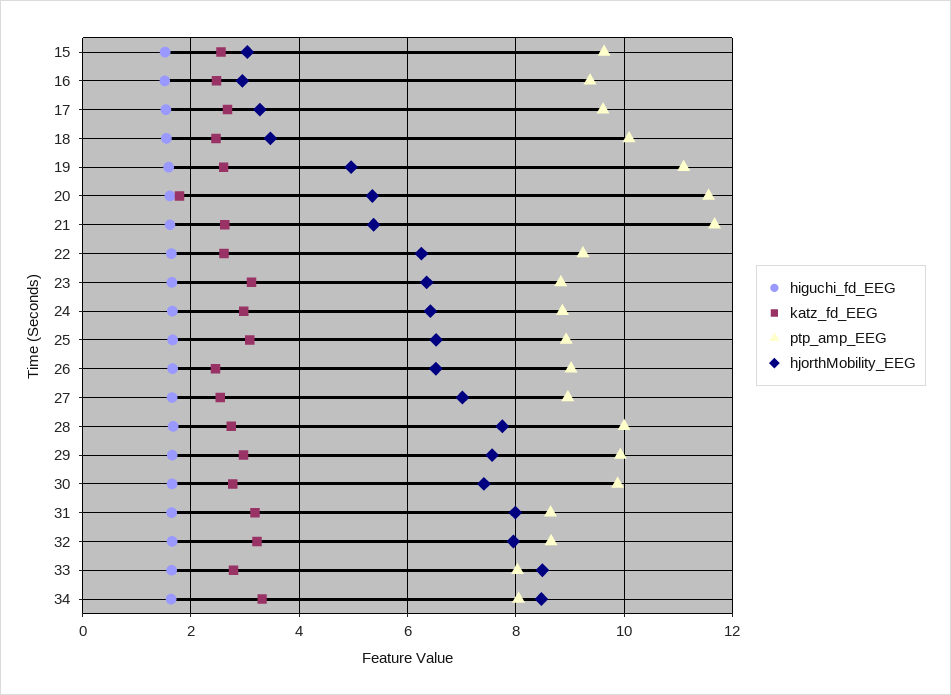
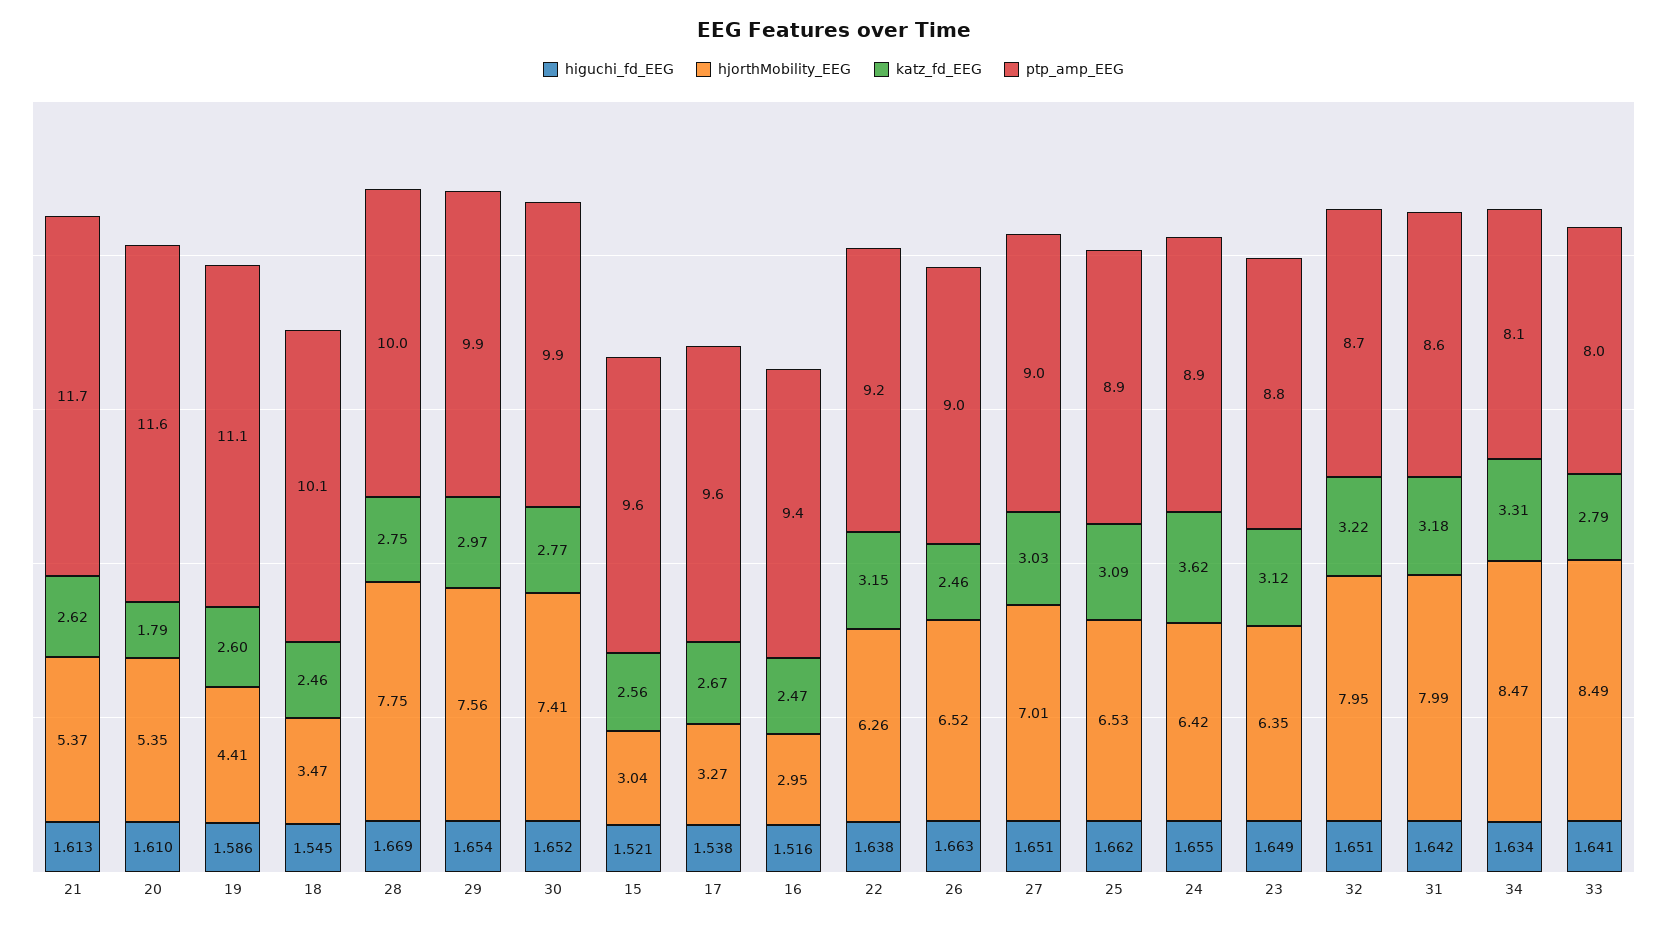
  {
    "higuchi_fd_EEG": {
      "15": 1.521,
      "16": 1.516,
      "17": 1.538,
      "18": 1.545,
      "19": 1.586,
      "20": 1.61,
      "21": 1.613,
      "22": 1.638,
      "23": 1.649,
      "24": 1.655,
      "25": 1.662,
      "26": 1.663,
      "27": 1.651,
      "28": 1.669,
      "29": 1.654,
      "30": 1.652,
      "31": 1.642,
      "32": 1.651,
      "33": 1.641,
      "34": 1.634
    },
    "katz_fd_EEG": {
      "15": 2.56,
      "16": 2.47,
      "17": 2.67,
      "18": 2.46,
      "19": 2.6,
      "20": 1.79,
      "21": 2.62,
-     "22": 2.6,
+     "22": 3.15,
      "23": 3.12,
-     "24": 3,
+     "24": 3.62,
      "25": 3.09,
      "26": 2.46,
-     "27": 2.6,
+     "27": 3.03,
      "28": 2.75,
      "29": 2.97,
      "30": 2.77,
      "31": 3.18,
      "32": 3.22,
      "33": 2.79,
      "34": 3.31
    },
    "ptp_amp_EEG": {
      "15": 9.6,
      "16": 9.4,
      "17": 9.6,
      "18": 10.1,
      "19": 11.1,
      "20": 11.6,
      "21": 11.7,
      "22": 9.2,
      "23": 8.8,
      "24": 8.9,
      "25": 8.9,
      "26": 9,
      "27": 9,
      "28": 10,
      "29": 9.9,
      "30": 9.9,
      "31": 8.6,
      "32": 8.7,
      "33": 8,
      "34": 8.1
    },
    "hjorthMobility_EEG": {
      "15": 3.04,
      "16": 2.95,
      "17": 3.27,
      "18": 3.47,
-     "19": 5,
+     "19": 4.41,
      "20": 5.35,
      "21": 5.37,
      "22": 6.26,
      "23": 6.35,
      "24": 6.42,
      "25": 6.53,
      "26": 6.52,
      "27": 7.01,
      "28": 7.75,
      "29": 7.56,
      "30": 7.41,
      "31": 7.99,
      "32": 7.95,
      "33": 8.49,
      "34": 8.47
    }
  }

